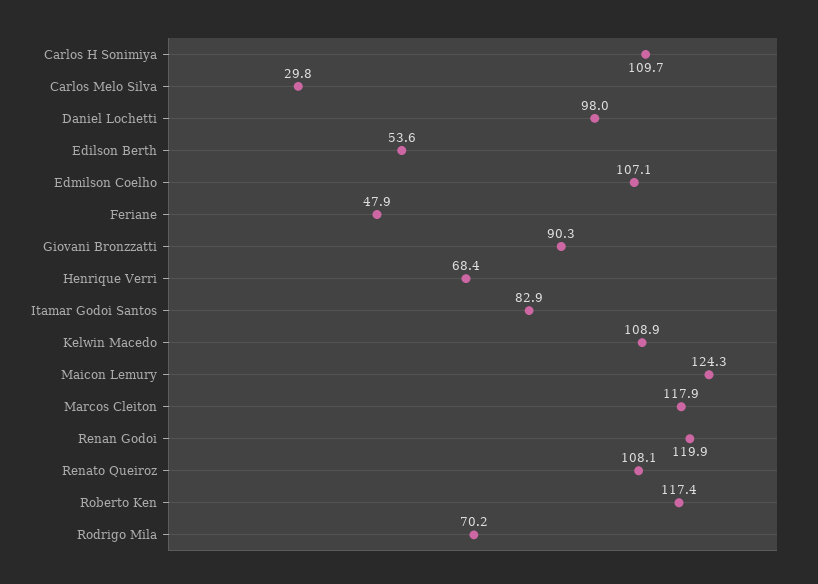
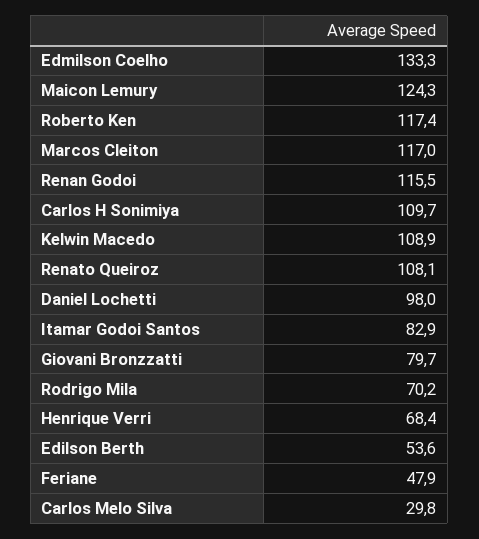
  {
    "Carlos H Sonimiya": 109.7,
    "Carlos Melo Silva": 29.8,
    "Daniel Lochetti": 98,
    "Edilson Berth": 53.6,
-   "Edmilson Coelho": 107.1,
+   "Edmilson Coelho": 133.3,
    "Feriane": 47.9,
-   "Giovani Bronzzatti": 90.3,
+   "Giovani Bronzzatti": 79.7,
    "Henrique Verri": 68.4,
    "Itamar Godoi Santos": 82.9,
    "Kelwin Macedo": 108.9,
    "Maicon Lemury": 124.3,
-   "Marcos Cleiton": 117.9,
+   "Marcos Cleiton": 117,
-   "Renan Godoi": 119.9,
+   "Renan Godoi": 115.5,
    "Renato Queiroz": 108.1,
    "Roberto Ken": 117.4,
    "Rodrigo Mila": 70.2
  }

